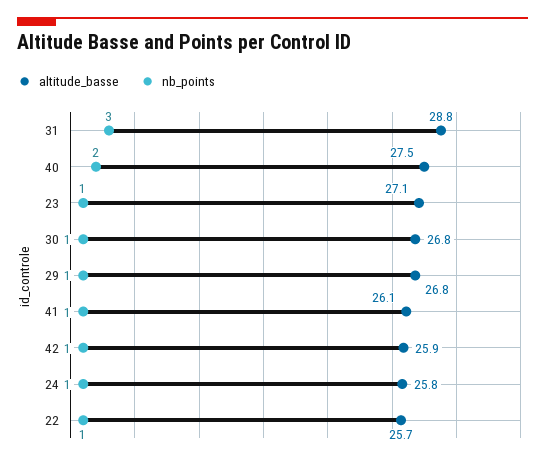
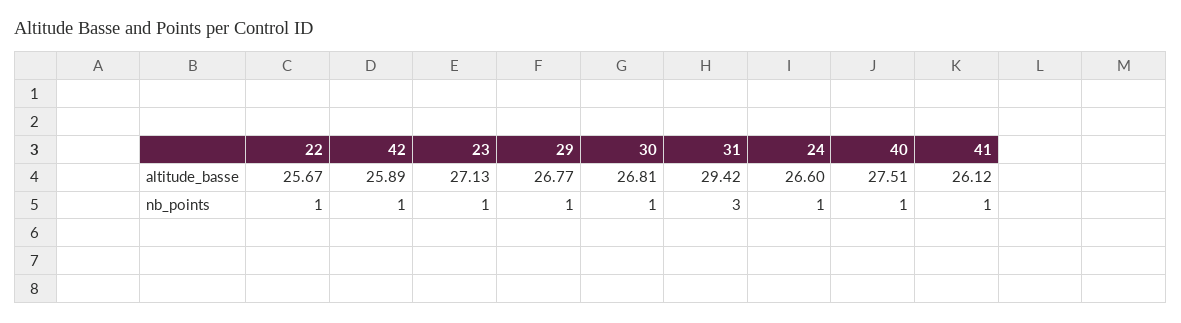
  {
    "altitude_basse": {
-     "31": 28.8,
+     "31": 29.42,
      "40": 27.51,
      "23": 27.13,
      "30": 26.81,
      "29": 26.77,
      "41": 26.12,
      "42": 25.89,
-     "24": 25.8,
+     "24": 26.6,
      "22": 25.67
    },
    "nb_points": {
      "31": 3,
-     "40": 2,
+     "40": 1,
      "23": 1,
      "30": 1,
      "29": 1,
      "41": 1,
      "42": 1,
      "24": 1,
      "22": 1
    }
  }

